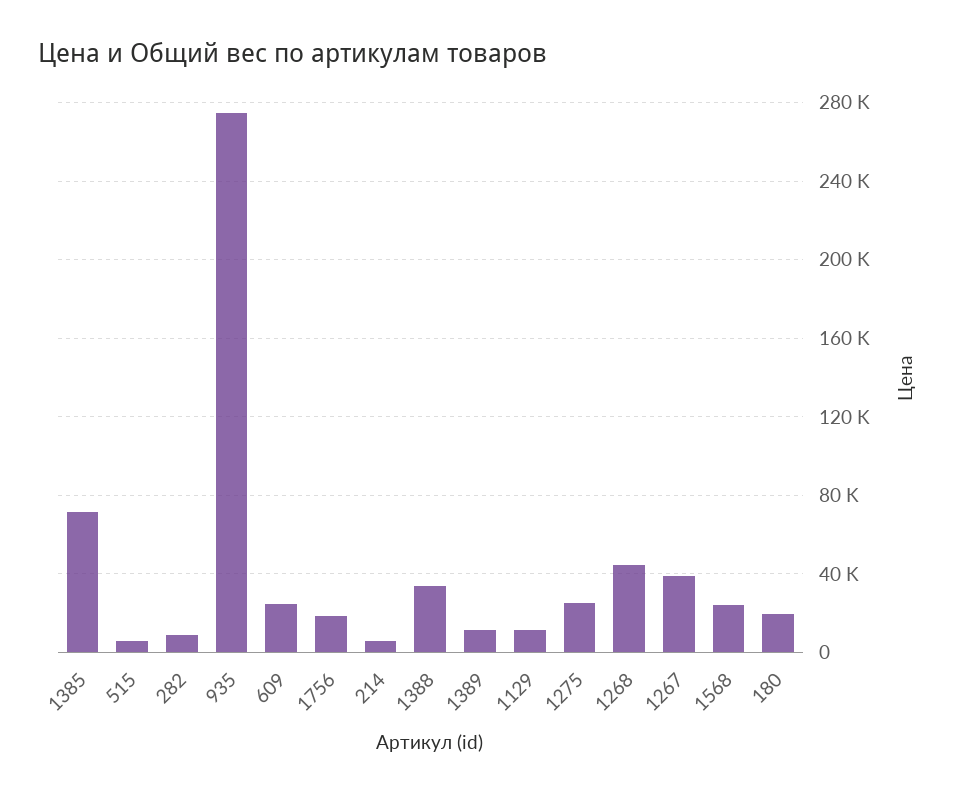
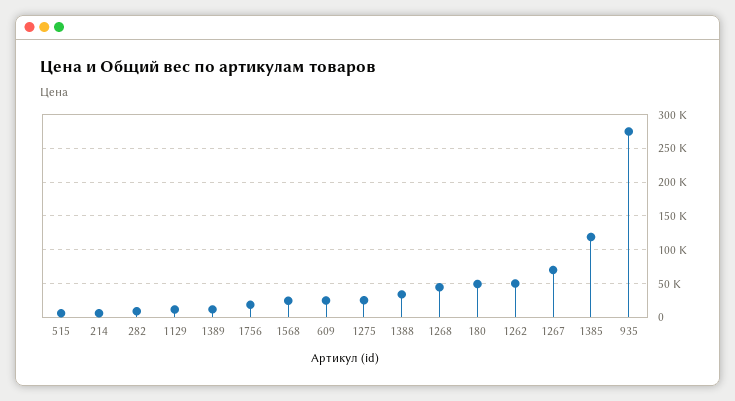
  {
-   "1385": 70000,
+   "1385": 120000,
    "515": 5000,
    "282": 10000,
    "935": 275000,
    "609": 25000,
    "1756": 20000,
    "214": 5000,
    "1388": 35000,
    "1389": 10000,
    "1129": 10000,
    "1275": 25000,
    "1268": 45000,
-   "1267": 40000,
+   "1267": 70000,
    "1568": 25000,
-   "180": 20000
+   "180": 50000,
+   "1262": 50000
  }

